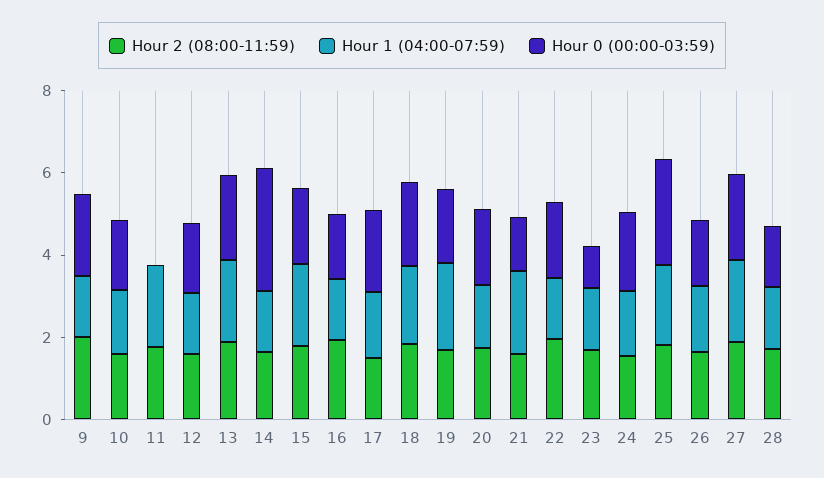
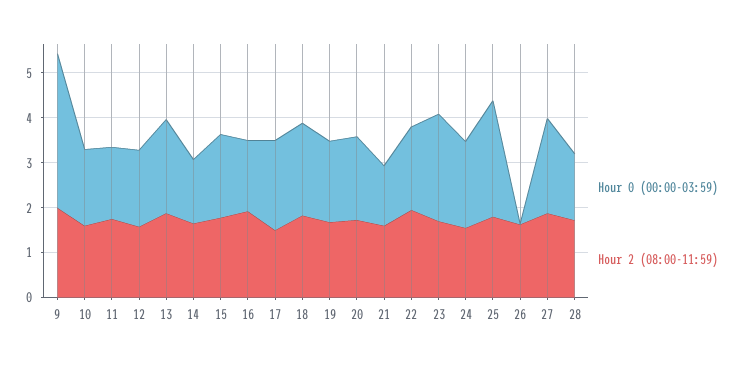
  {
    "Hour 2 (08:00-11:59)": {
      "9": 2,
      "10": 1.6,
      "11": 1.8,
      "12": 1.6,
      "13": 1.8,
      "14": 1.6,
      "15": 1.8,
      "16": 2,
      "17": 1.6,
      "18": 1.8,
      "19": 1.6,
      "20": 1.8,
      "21": 1.6,
      "22": 2,
      "23": 1.8,
      "24": 1.6,
      "25": 1.8,
      "26": 1.6,
      "27": 1.8,
      "28": 1.8
    },
-   "Hour 1 (04:00-07:59)": {
-     "9": 1.5,
-     "10": 1.5,
-     "11": 2,
-     "12": 1.5,
-     "13": 2,
-     "14": 1.5,
-     "15": 2,
-     "16": 1.5,
-     "17": 1.5,
-     "18": 2,
-     "19": 2,
-     "20": 1.5,
-     "21": 2,
-     "22": 1.5,
-     "23": 1.5,
-     "24": 1.5,
-     "25": 2,
-     "26": 1.5,
-     "27": 2,
-     "28": 1.5
-   },
    "Hour 0 (00:00-03:59)": {
-     "9": 2,
+     "9": 3.4,
      "10": 1.8,
-     "11": 0,
+     "11": 1.6,
      "12": 1.8,
      "13": 2,
-     "14": 3,
+     "14": 1.4,
      "15": 1.8,
      "16": 1.6,
      "17": 2,
      "18": 2,
      "19": 1.8,
      "20": 1.8,
      "21": 1.4,
      "22": 1.8,
-     "23": 1,
+     "23": 2.4,
      "24": 2,
      "25": 2.6,
-     "26": 1.5,
+     "26": 0,
      "27": 2.2,
      "28": 1.4
    }
  }

